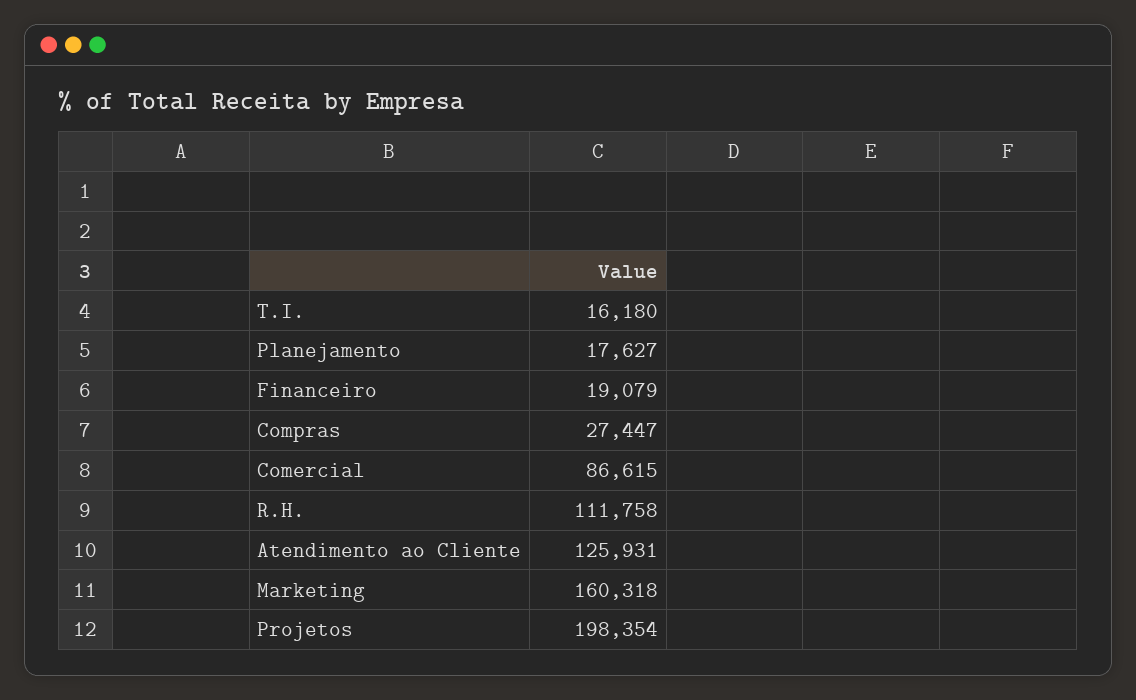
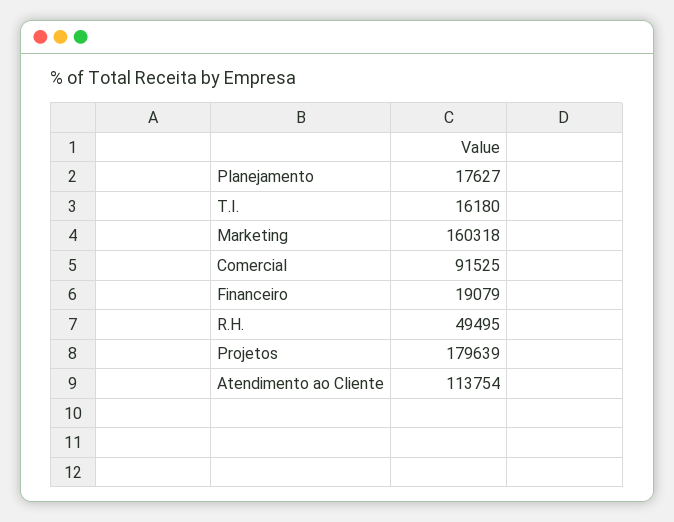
  {
    "T.I.": 16180,
    "Planejamento": 17627,
    "Financeiro": 19079,
-   "Compras": 27447,
-   "Comercial": 86615,
+   "Comercial": 91525,
-   "R.H.": 111758,
+   "R.H.": 49495,
-   "Atendimento ao Cliente": 125931,
+   "Atendimento ao Cliente": 113754,
    "Marketing": 160318,
-   "Projetos": 198354
+   "Projetos": 179639
  }

